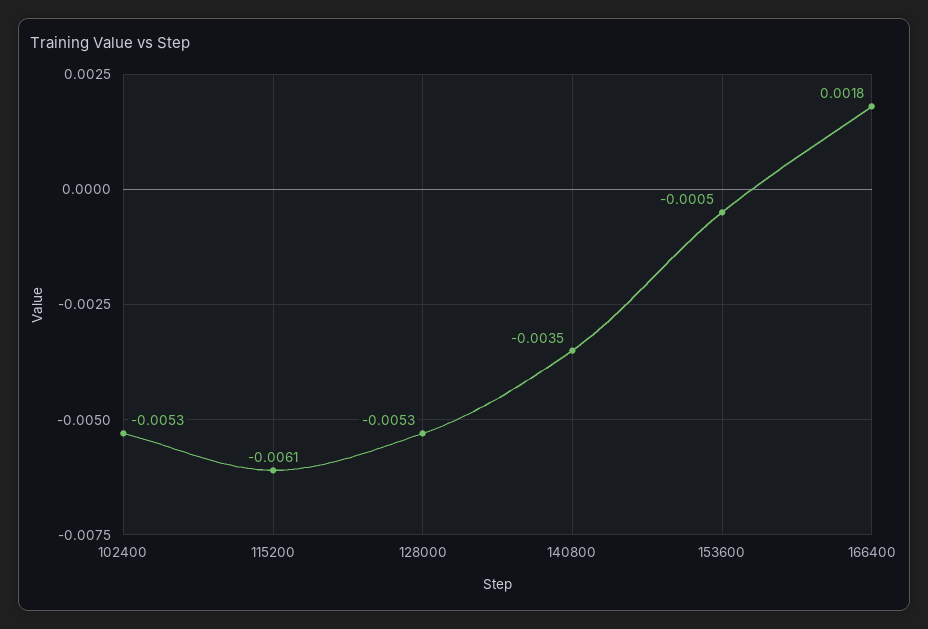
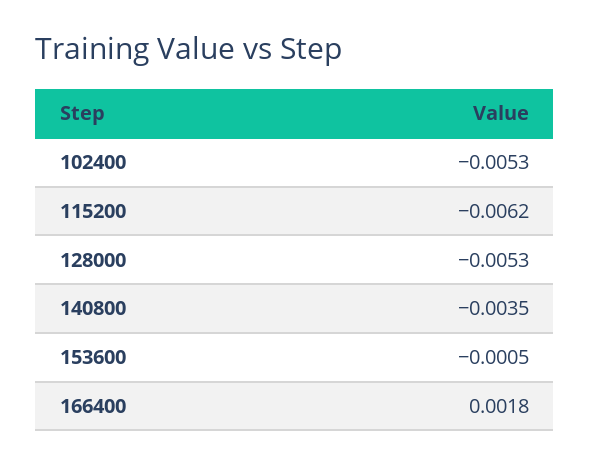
  {
    "102400": -0.0053,
-   "115200": -0.0061,
+   "115200": -0.0062,
    "128000": -0.0053,
    "140800": -0.0035,
    "153600": -0.0005,
    "166400": 0.0018
  }

